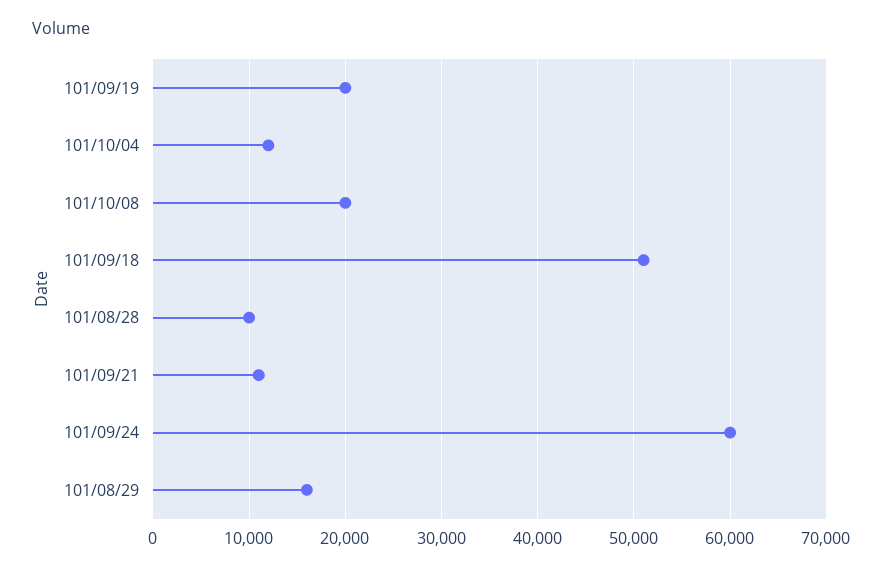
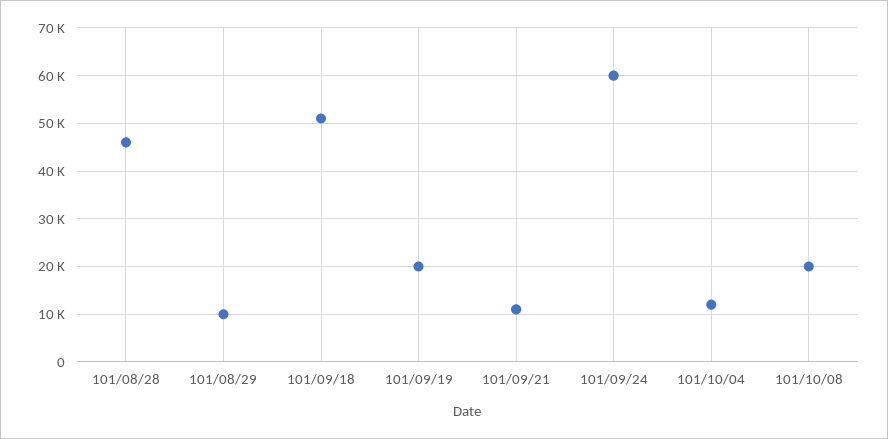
  {
    "101/09/19": 20000,
    "101/10/04": 12000,
    "101/10/08": 20000,
    "101/09/18": 51000,
-   "101/08/28": 10000,
+   "101/08/28": 46000,
    "101/09/21": 11000,
    "101/09/24": 60000,
-   "101/08/29": 16000
+   "101/08/29": 10000
  }

